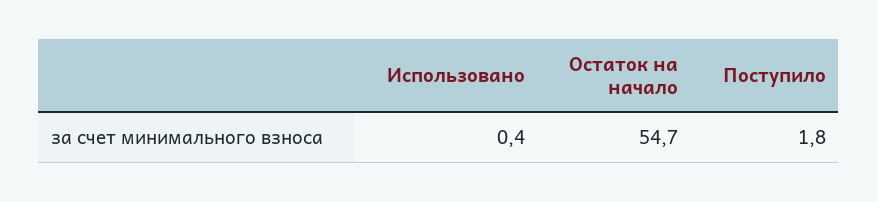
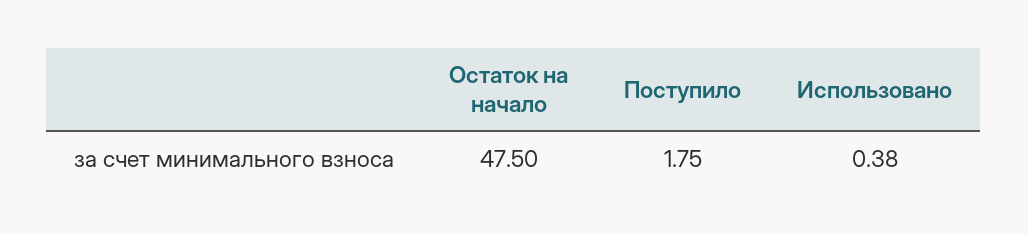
  {
    "Использовано": 0.38,
-   "Остаток на начало": 54.7,
+   "Остаток на начало": 47.5,
    "Поступило": 1.75
  }

